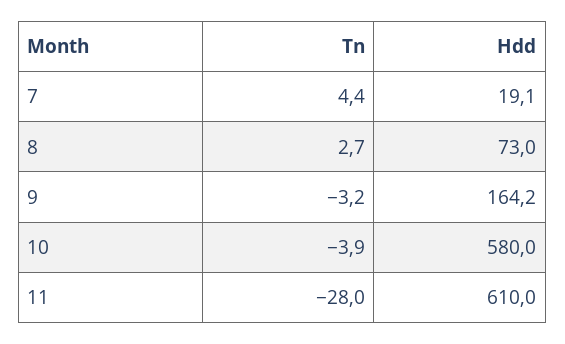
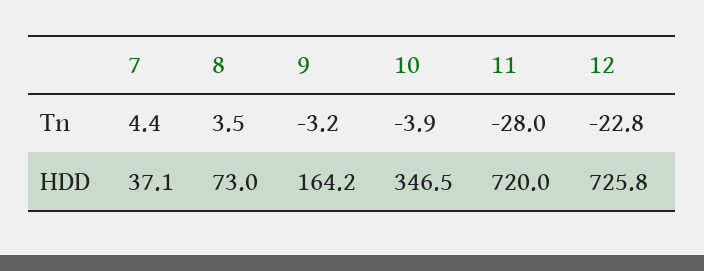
  {
    "Tn": {
      "7": 4.4,
-     "8": 2.7,
+     "8": 3.5,
      "9": -3.2,
      "10": -3.9,
-     "11": -28
+     "11": -28,
+     "12": -22.8
    },
    "Hdd": {
-     "7": 19.1,
+     "7": 37.1,
      "8": 73,
      "9": 164.2,
-     "10": 580,
+     "10": 346.5,
-     "11": 610
+     "11": 720,
+     "12": 725.8
    }
  }

